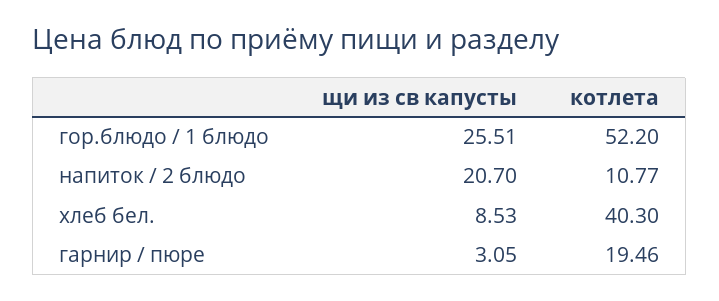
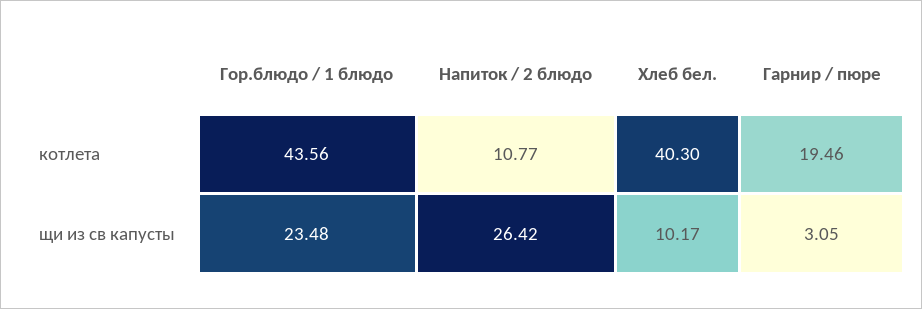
  {
    "щи из св капусты": {
-     "гор.блюдо / 1 блюдо": 25.51,
+     "гор.блюдо / 1 блюдо": 23.48,
-     "напиток / 2 блюдо": 20.7,
+     "напиток / 2 блюдо": 26.42,
-     "хлеб бел.": 8.53,
+     "хлеб бел.": 10.17,
      "гарнир / пюре": 3.05
    },
    "котлета": {
-     "гор.блюдо / 1 блюдо": 52.2,
+     "гор.блюдо / 1 блюдо": 43.56,
      "напиток / 2 блюдо": 10.77,
      "хлеб бел.": 40.3,
      "гарнир / пюре": 19.46
    }
  }

